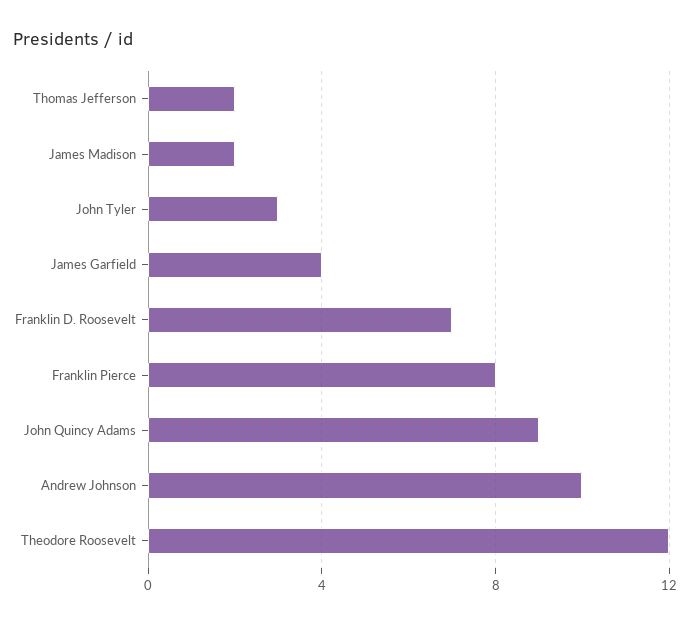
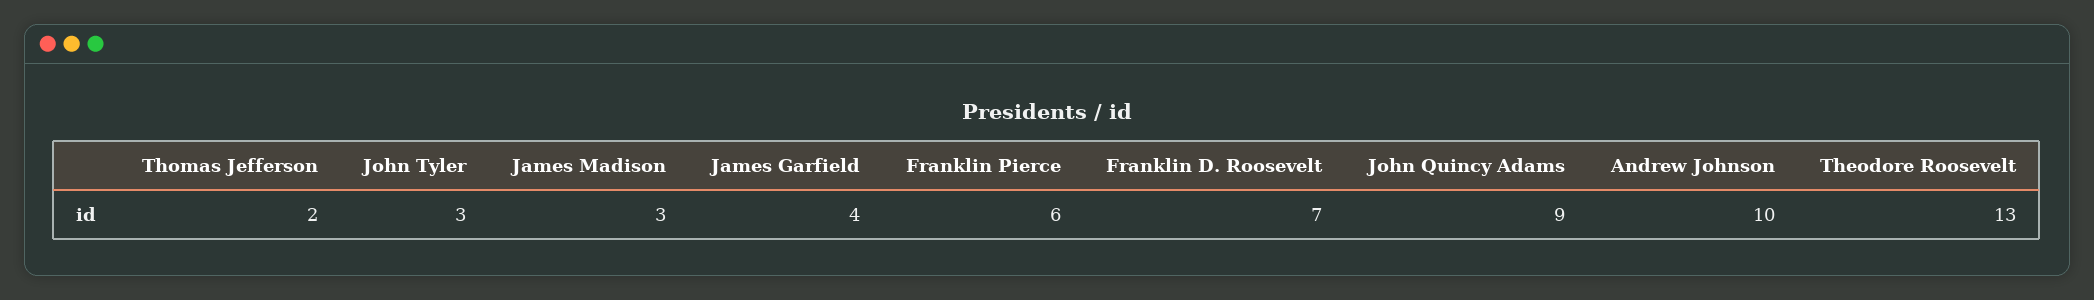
  {
    "Thomas Jefferson": 2,
-   "James Madison": 2,
+   "James Madison": 3,
    "John Tyler": 3,
    "James Garfield": 4,
    "Franklin D. Roosevelt": 7,
-   "Franklin Pierce": 8,
+   "Franklin Pierce": 6,
    "John Quincy Adams": 9,
    "Andrew Johnson": 10,
-   "Theodore Roosevelt": 12
+   "Theodore Roosevelt": 13
  }

